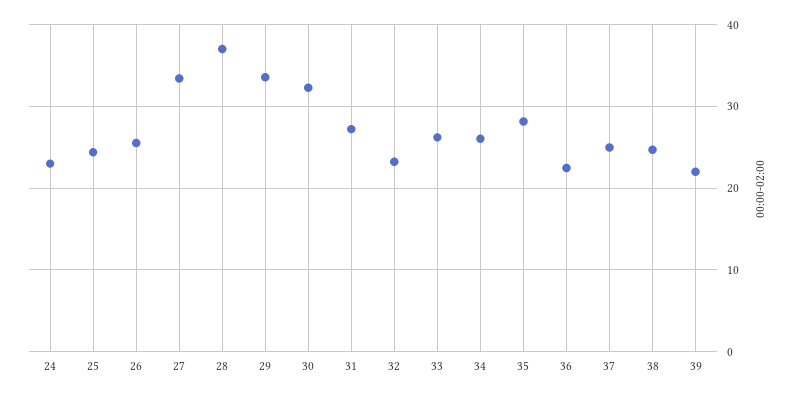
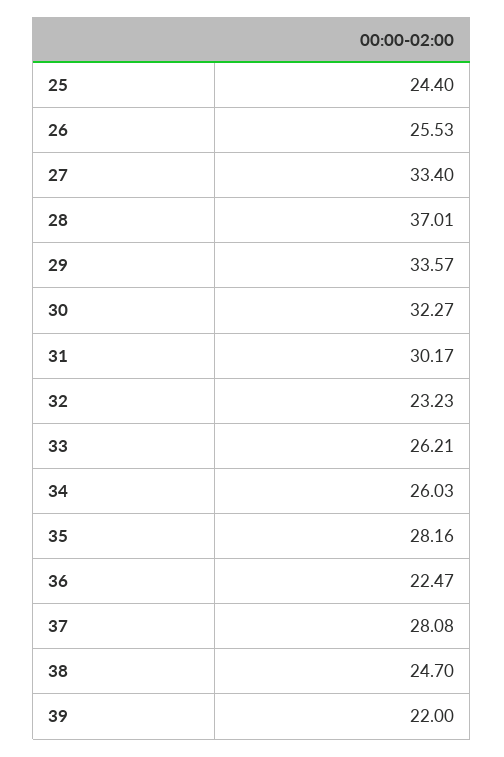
  {
-   "24": 23,
    "25": 24.4,
    "26": 25.53,
    "27": 33.4,
    "28": 37.01,
    "29": 33.57,
    "30": 32.27,
-   "31": 27,
+   "31": 30.17,
    "32": 23.23,
    "33": 26.21,
    "34": 26.03,
    "35": 28.16,
    "36": 22.47,
-   "37": 25,
+   "37": 28.08,
    "38": 24.7,
    "39": 22
  }

